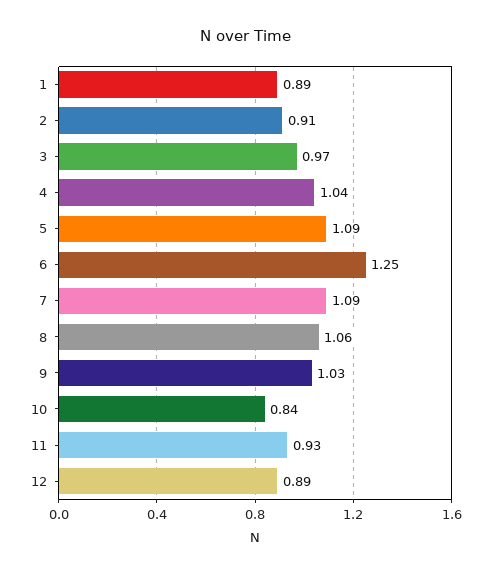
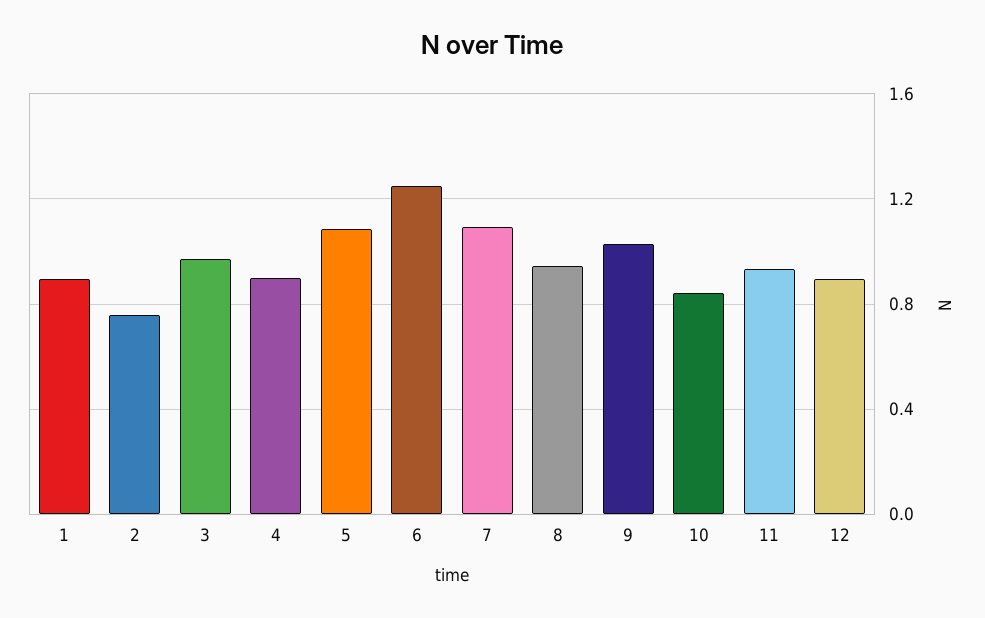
  {
    "1": 0.89,
-   "2": 0.91,
+   "2": 0.75,
    "3": 0.97,
-   "4": 1.04,
+   "4": 0.9,
    "5": 1.09,
    "6": 1.25,
    "7": 1.09,
-   "8": 1.06,
+   "8": 0.95,
    "9": 1.03,
    "10": 0.84,
    "11": 0.93,
    "12": 0.89
  }

